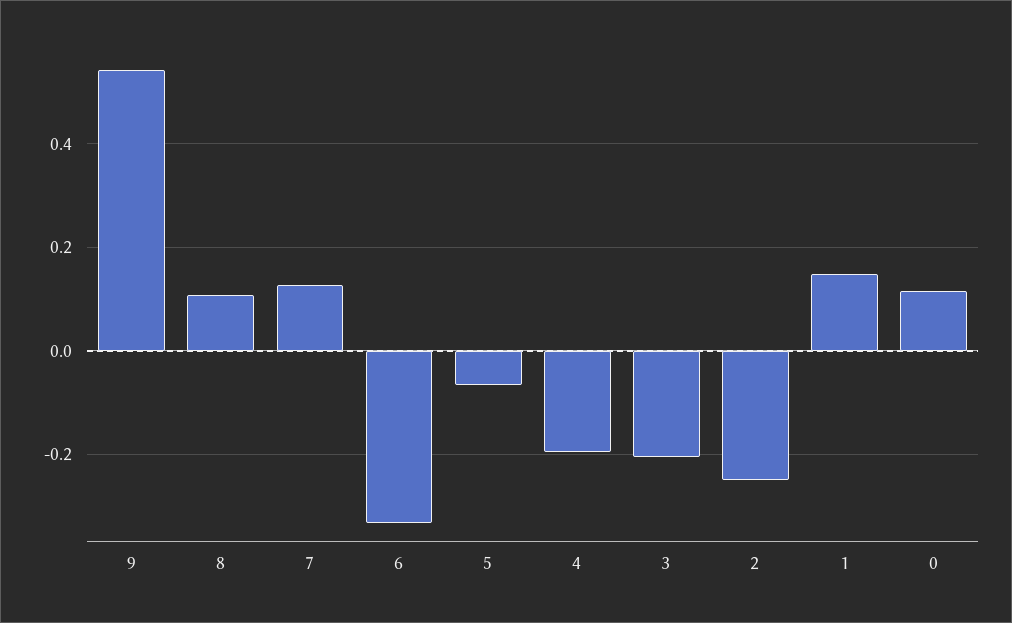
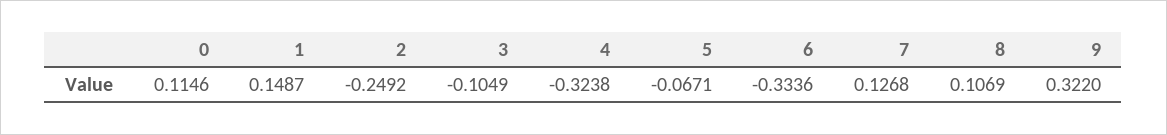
  {
-   "9": 0.54,
+   "9": 0.322,
    "8": 0.1069,
    "7": 0.1268,
    "6": -0.3336,
    "5": -0.0671,
-   "4": -0.2,
+   "4": -0.3238,
-   "3": -0.2,
+   "3": -0.1049,
    "2": -0.2492,
    "1": 0.1487,
    "0": 0.1146
  }

